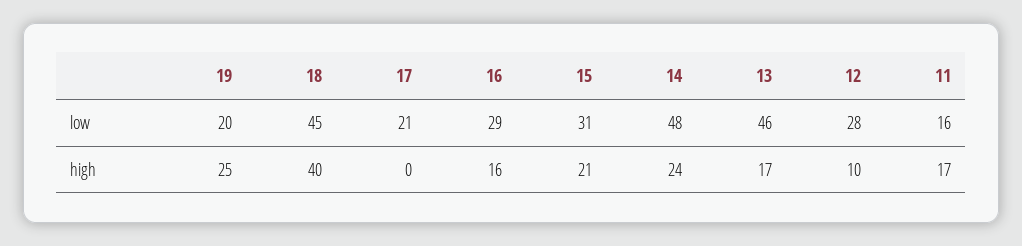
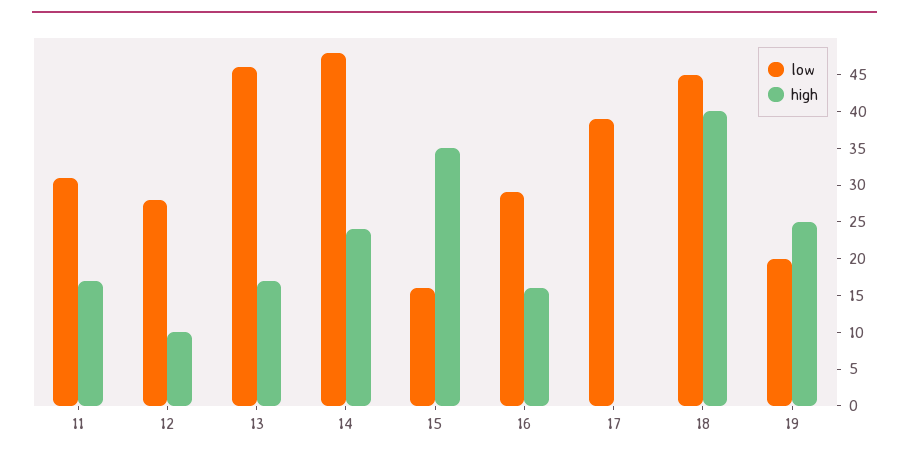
  {
    "low": {
      "19": 20,
      "18": 45,
-     "17": 21,
+     "17": 40,
      "16": 29,
-     "15": 31,
+     "15": 15,
      "14": 48,
      "13": 46,
      "12": 28,
-     "11": 16
+     "11": 30
    },
    "high": {
      "19": 25,
      "18": 40,
      "17": 0,
      "16": 16,
-     "15": 21,
+     "15": 35,
      "14": 24,
      "13": 17,
      "12": 10,
      "11": 17
    }
  }

